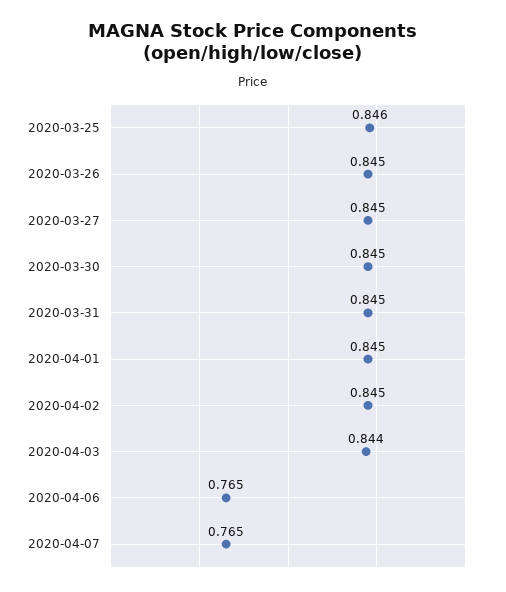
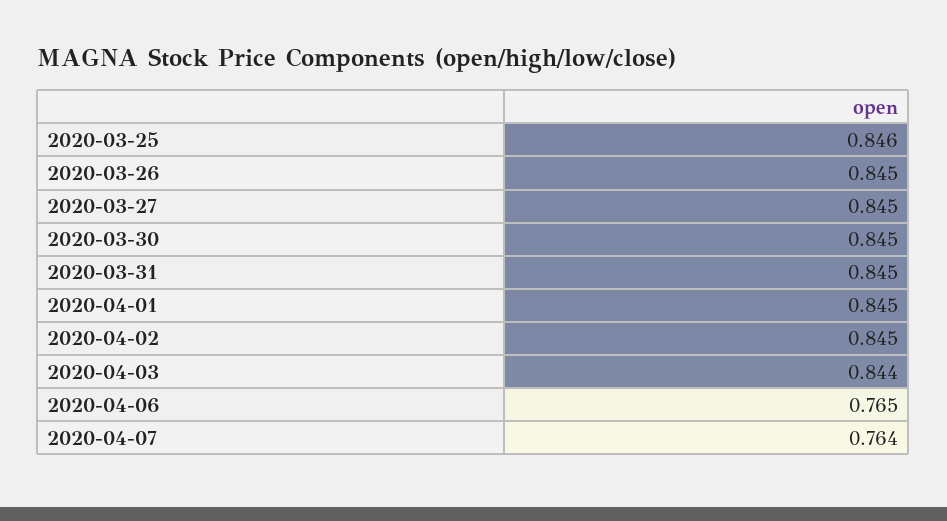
  {
    "2020-03-25": 0.846,
    "2020-03-26": 0.845,
    "2020-03-27": 0.845,
    "2020-03-30": 0.845,
    "2020-03-31": 0.845,
    "2020-04-01": 0.845,
    "2020-04-02": 0.845,
    "2020-04-03": 0.844,
    "2020-04-06": 0.765,
-   "2020-04-07": 0.765
+   "2020-04-07": 0.764
  }

